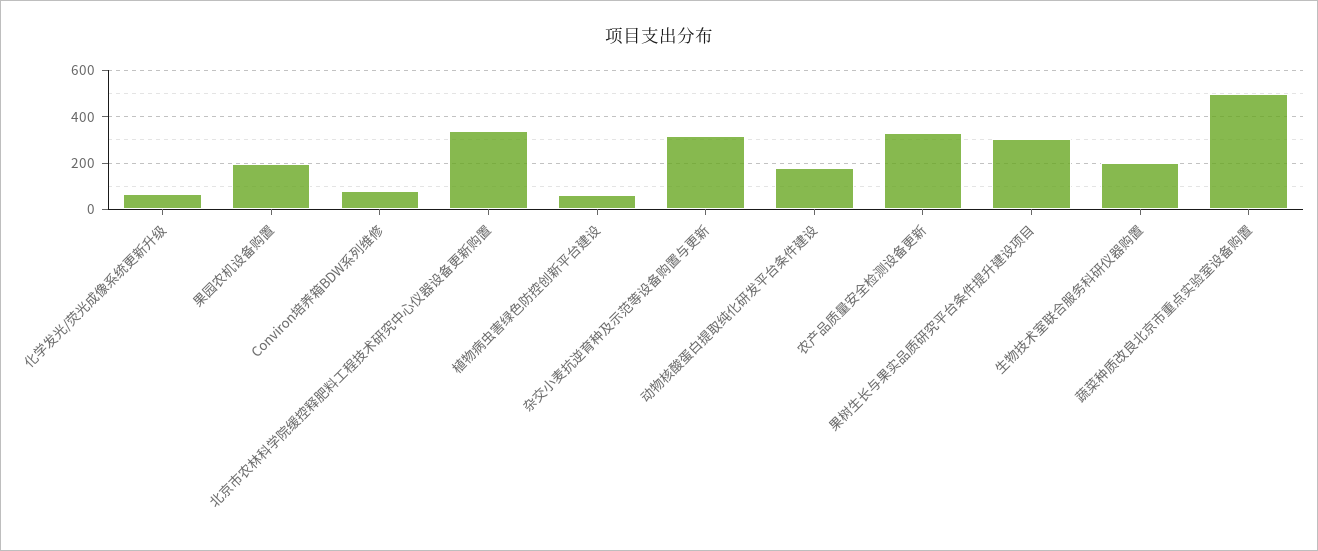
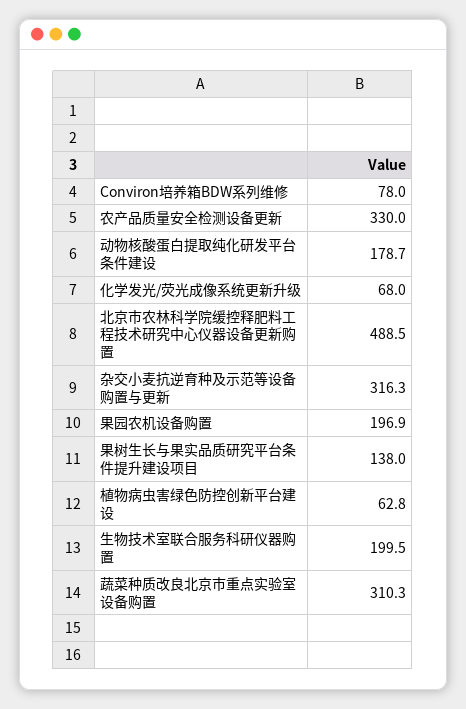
  {
    "化学发光/荧光成像系统更新升级": 68,
    "果园农机设备购置": 196.9,
    "Conviron培养箱BDW系列维修": 78,
-   "北京市农林科学院缓控释肥料工程技术研究中心仪器设备更新购置": 350,
+   "北京市农林科学院缓控释肥料工程技术研究中心仪器设备更新购置": 488.5,
    "植物病虫害绿色防控创新平台建设": 62.8,
    "杂交小麦抗逆育种及示范等设备购置与更新": 316.3,
    "动物核酸蛋白提取纯化研发平台条件建设": 178.7,
    "农产品质量安全检测设备更新": 330,
-   "果树生长与果实品质研究平台条件提升建设项目": 300,
+   "果树生长与果实品质研究平台条件提升建设项目": 138,
    "生物技术室联合服务科研仪器购置": 199.5,
-   "蔬菜种质改良北京市重点实验室设备购置": 500
+   "蔬菜种质改良北京市重点实验室设备购置": 310.3
  }

